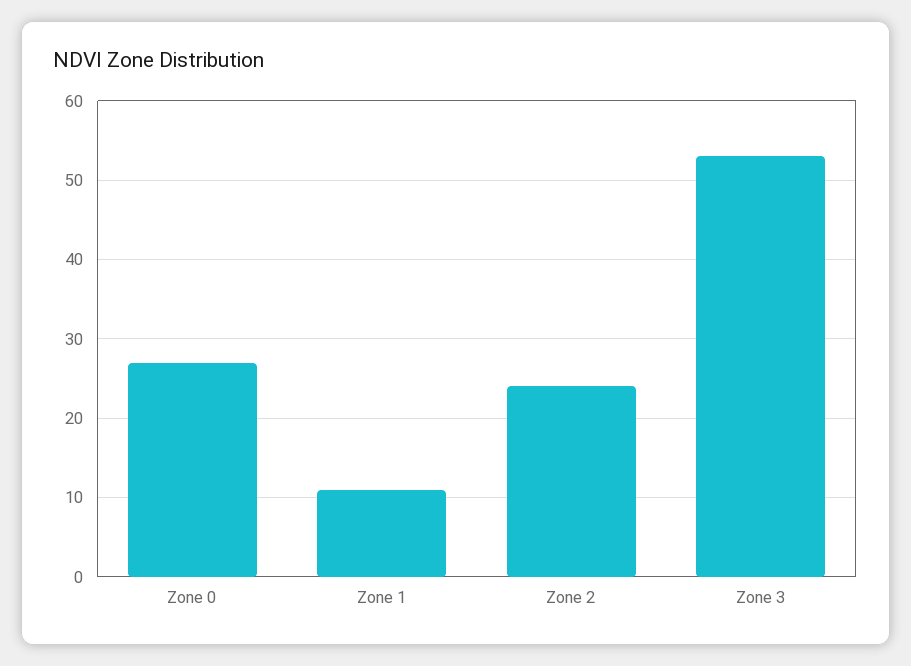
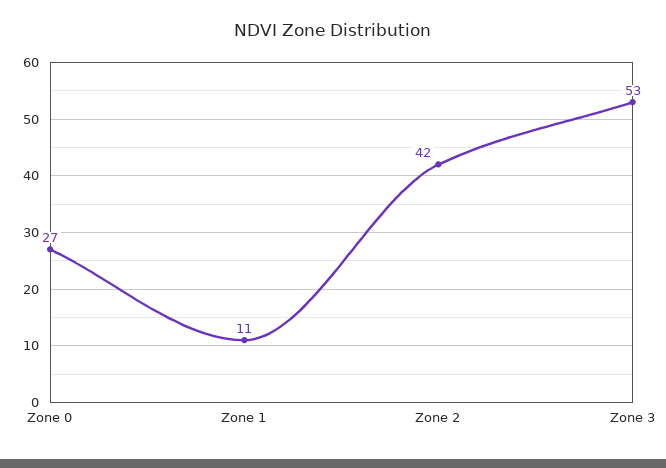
  {
    "Zone 0": 27,
    "Zone 1": 11,
-   "Zone 2": 24,
+   "Zone 2": 42,
    "Zone 3": 53
  }

